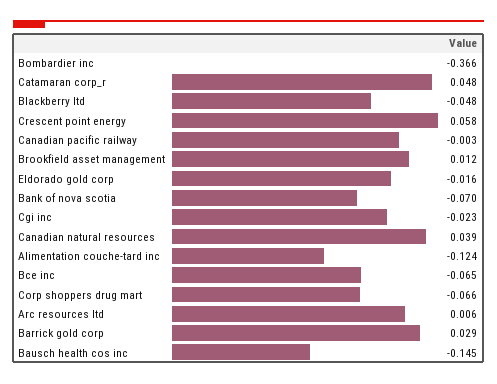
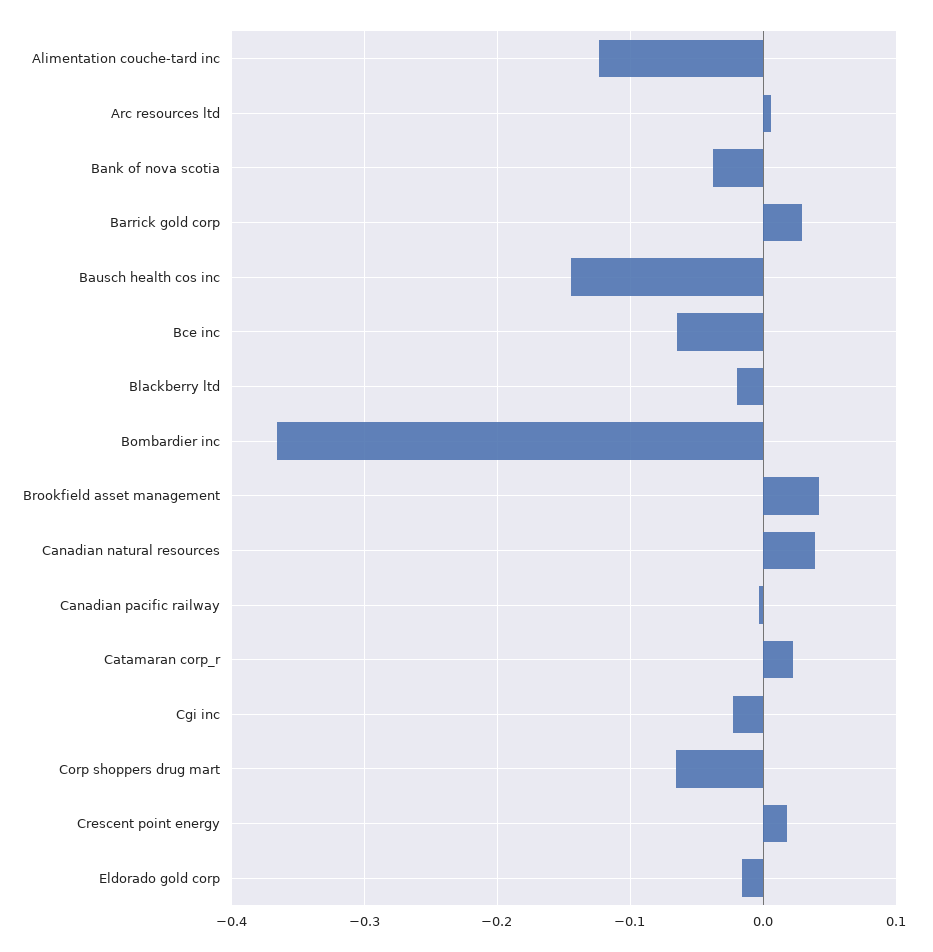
  {
    "Bombardier inc": -0.366,
-   "Catamaran corp_r": 0.048,
+   "Catamaran corp_r": 0.02,
-   "Blackberry ltd": -0.048,
+   "Blackberry ltd": -0.02,
-   "Crescent point energy": 0.058,
+   "Crescent point energy": 0.02,
    "Canadian pacific railway": -0.003,
-   "Brookfield asset management": 0.012,
+   "Brookfield asset management": 0.04,
    "Eldorado gold corp": -0.016,
-   "Bank of nova scotia": -0.07,
+   "Bank of nova scotia": -0.04,
    "Cgi inc": -0.023,
    "Canadian natural resources": 0.039,
    "Alimentation couche-tard inc": -0.124,
    "Bce inc": -0.065,
    "Corp shoppers drug mart": -0.066,
    "Arc resources ltd": 0.006,
    "Barrick gold corp": 0.029,
    "Bausch health cos inc": -0.145
  }

